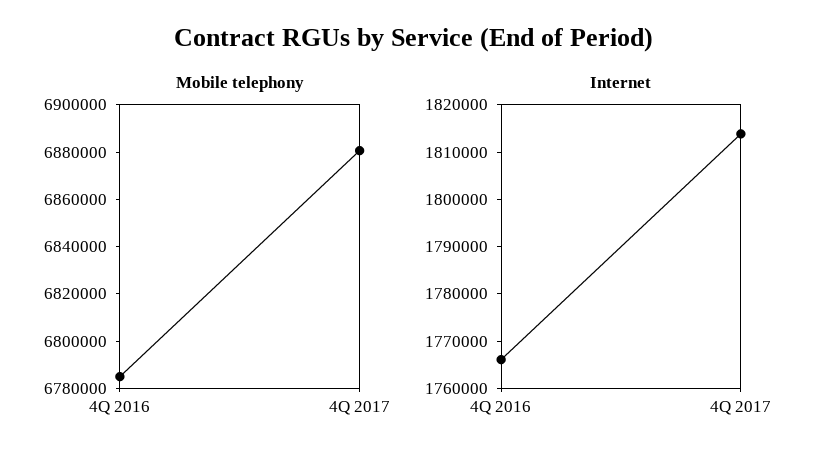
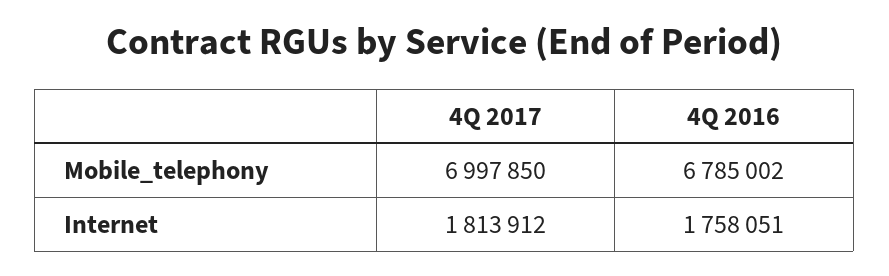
  {
    "Mobile telephony": {
      "4Q 2016": 6785002,
-     "4Q 2017": 6880000
+     "4Q 2017": 6997850
    },
    "Internet": {
-     "4Q 2016": 1766000,
+     "4Q 2016": 1758051,
      "4Q 2017": 1813912
    }
  }

